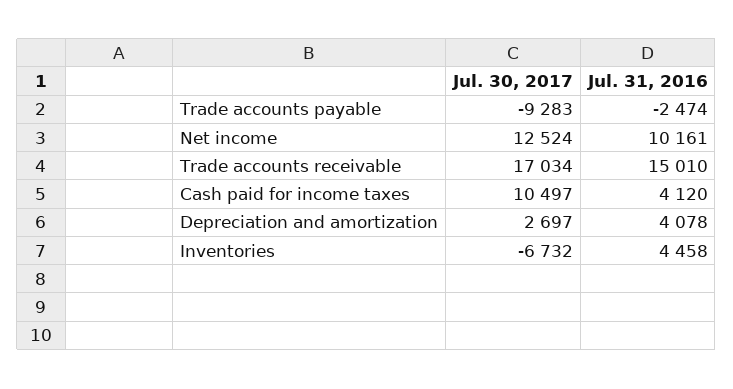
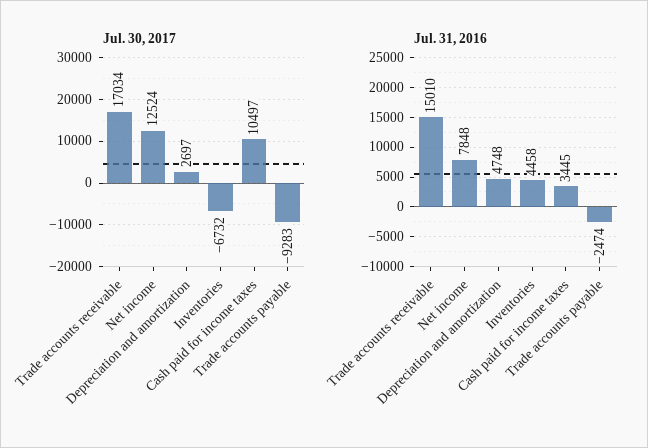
  {
    "Jul. 30, 2017": {
      "Trade accounts payable": -9283,
      "Net income": 12524,
      "Trade accounts receivable": 17034,
      "Cash paid for income taxes": 10497,
      "Depreciation and amortization": 2697,
      "Inventories": -6732
    },
    "Jul. 31, 2016": {
      "Trade accounts payable": -2474,
-     "Net income": 10161,
+     "Net income": 7848,
      "Trade accounts receivable": 15010,
-     "Cash paid for income taxes": 4120,
+     "Cash paid for income taxes": 3445,
-     "Depreciation and amortization": 4078,
+     "Depreciation and amortization": 4748,
      "Inventories": 4458
    }
  }

